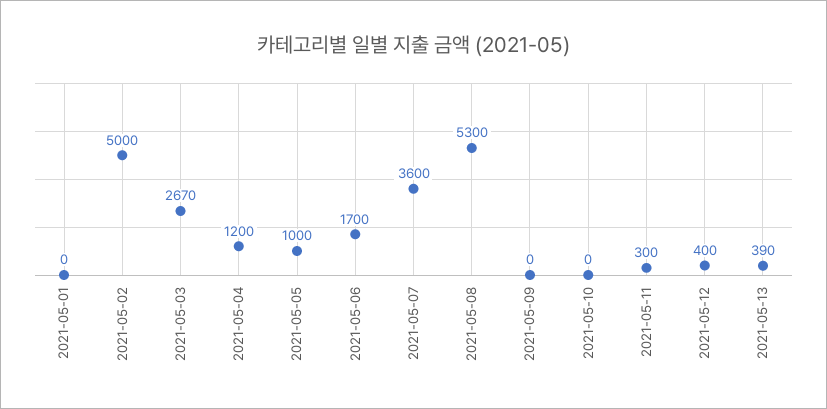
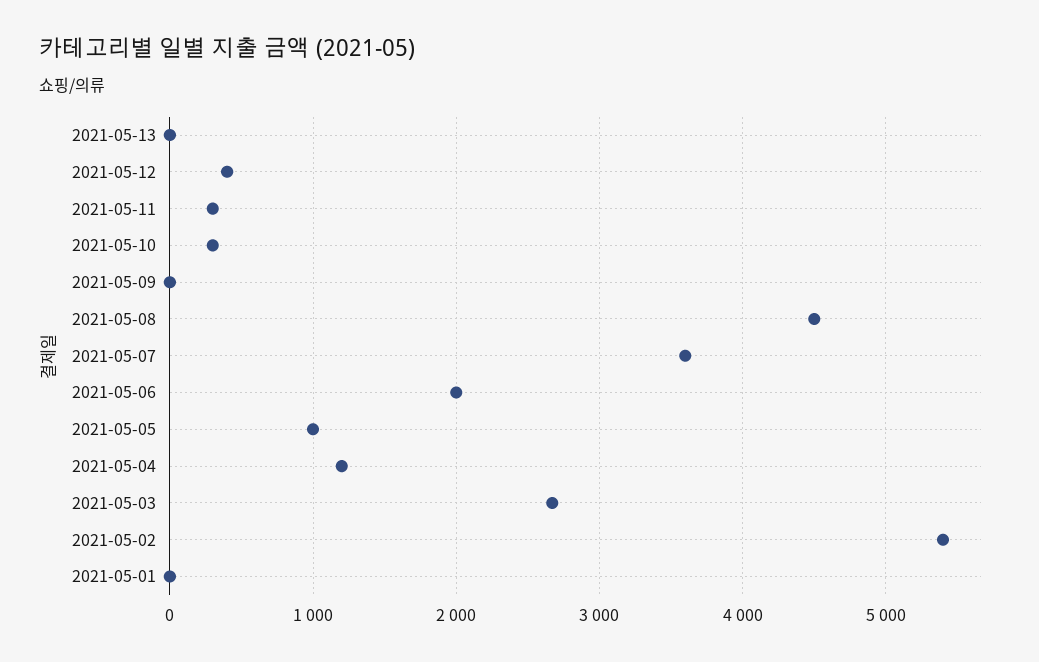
  {
    "2021-05-01": 0,
-   "2021-05-02": 5000,
+   "2021-05-02": 5400,
    "2021-05-03": 2670,
    "2021-05-04": 1200,
    "2021-05-05": 1000,
-   "2021-05-06": 1700,
+   "2021-05-06": 2000,
    "2021-05-07": 3600,
-   "2021-05-08": 5300,
+   "2021-05-08": 4500,
    "2021-05-09": 0,
-   "2021-05-10": 0,
+   "2021-05-10": 300,
    "2021-05-11": 300,
    "2021-05-12": 400,
-   "2021-05-13": 390
+   "2021-05-13": 0
  }

